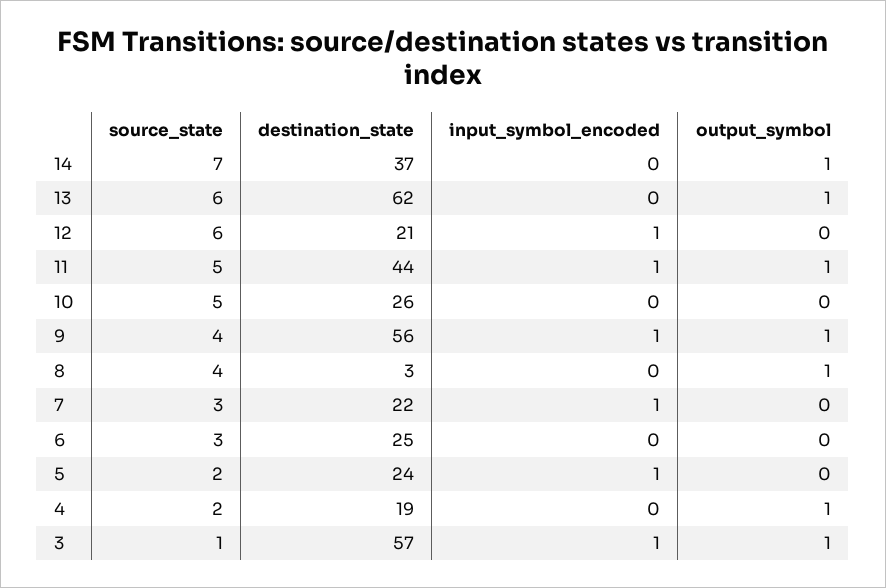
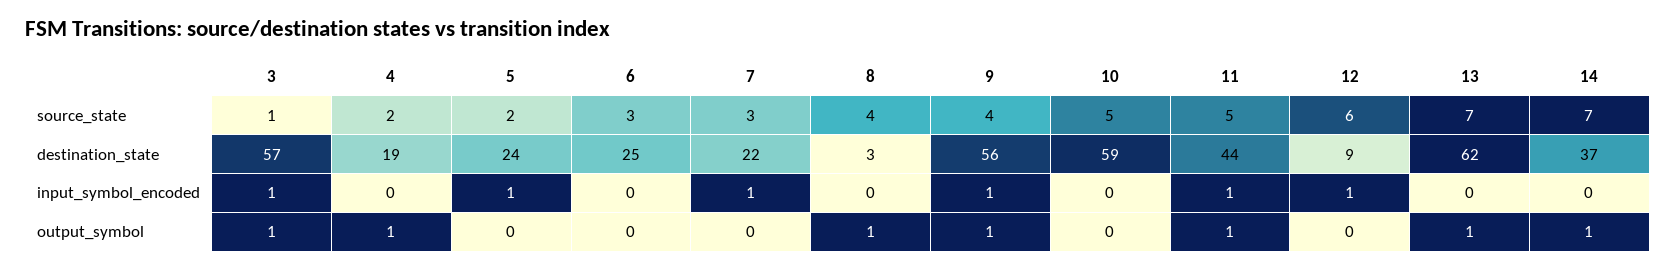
  {
    "source_state": {
      "14": 7,
-     "13": 6,
+     "13": 7,
      "12": 6,
      "11": 5,
      "10": 5,
      "9": 4,
      "8": 4,
      "7": 3,
      "6": 3,
      "5": 2,
      "4": 2,
      "3": 1
    },
    "destination_state": {
      "14": 37,
      "13": 62,
-     "12": 21,
+     "12": 9,
      "11": 44,
-     "10": 26,
+     "10": 59,
      "9": 56,
      "8": 3,
      "7": 22,
      "6": 25,
      "5": 24,
      "4": 19,
      "3": 57
    },
    "input_symbol_encoded": {
      "14": 0,
      "13": 0,
      "12": 1,
      "11": 1,
      "10": 0,
      "9": 1,
      "8": 0,
      "7": 1,
      "6": 0,
      "5": 1,
      "4": 0,
      "3": 1
    },
    "output_symbol": {
      "14": 1,
      "13": 1,
      "12": 0,
      "11": 1,
      "10": 0,
      "9": 1,
      "8": 1,
      "7": 0,
      "6": 0,
      "5": 0,
      "4": 1,
      "3": 1
    }
  }

